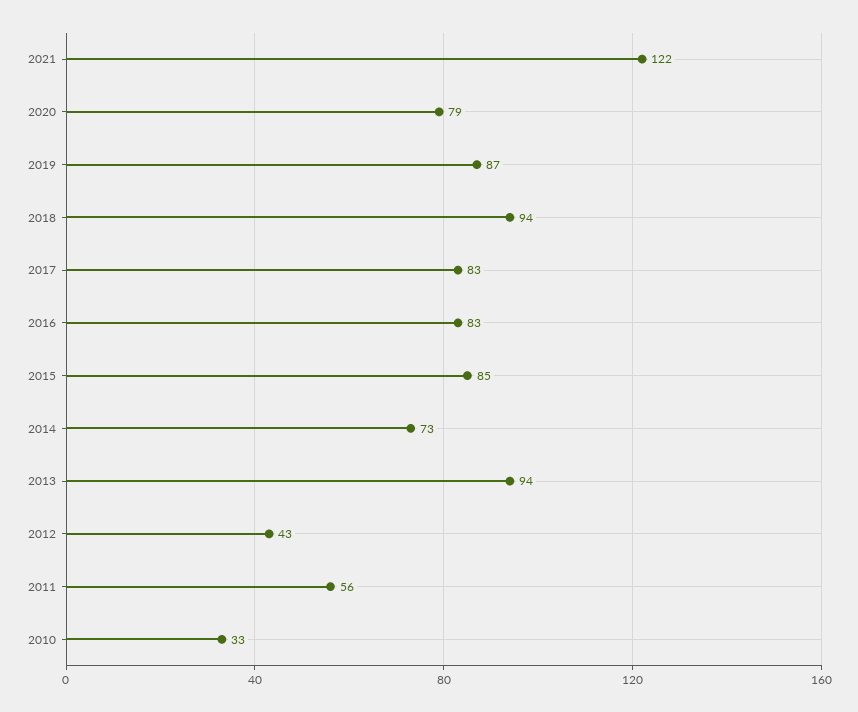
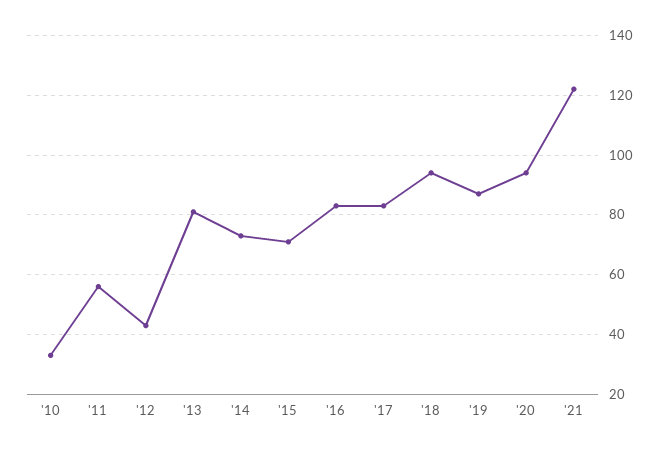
  {
    "2021": 122,
-   "2020": 79,
+   "2020": 95,
    "2019": 87,
    "2018": 94,
    "2017": 83,
    "2016": 83,
-   "2015": 85,
+   "2015": 70,
    "2014": 73,
-   "2013": 94,
+   "2013": 80,
    "2012": 43,
    "2011": 56,
    "2010": 33
  }

